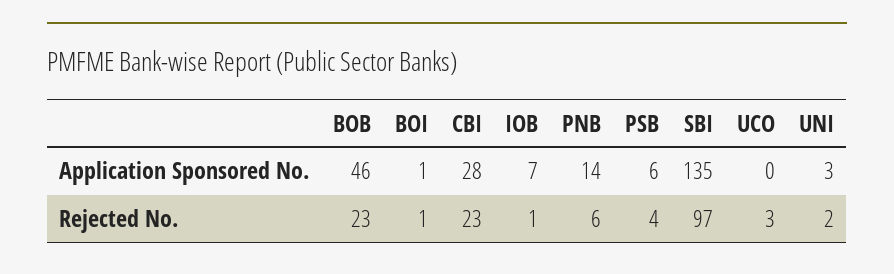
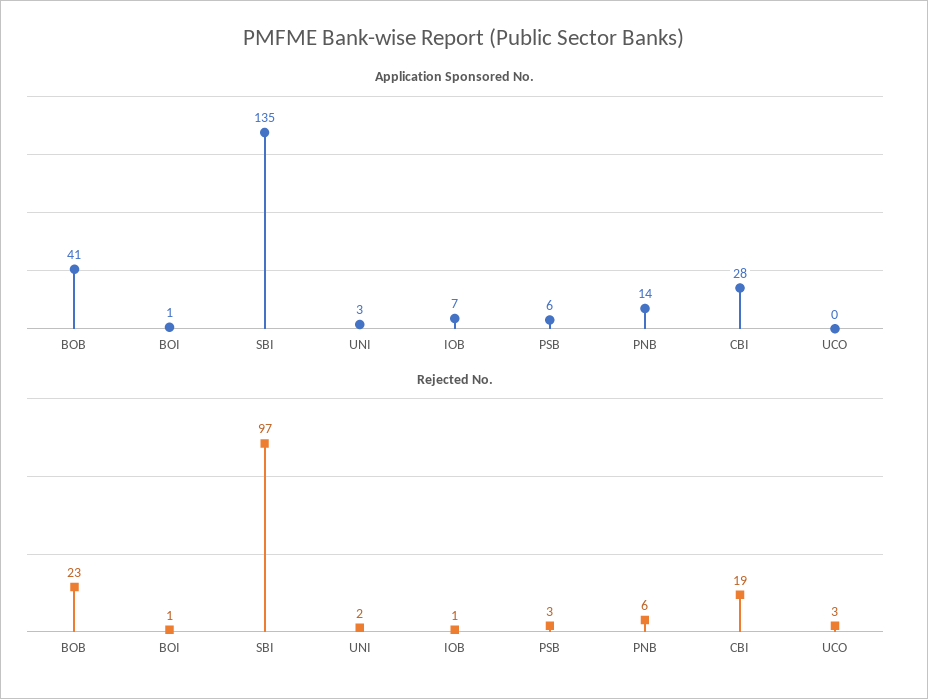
  {
    "Application Sponsored No.": {
-     "BOB": 46,
+     "BOB": 41,
      "BOI": 1,
      "CBI": 28,
      "IOB": 7,
      "PNB": 14,
      "PSB": 6,
      "SBI": 135,
      "UCO": 0,
      "UNI": 3
    },
    "Rejected No.": {
      "BOB": 23,
      "BOI": 1,
-     "CBI": 23,
+     "CBI": 19,
      "IOB": 1,
      "PNB": 6,
-     "PSB": 4,
+     "PSB": 3,
      "SBI": 97,
      "UCO": 3,
      "UNI": 2
    }
  }

